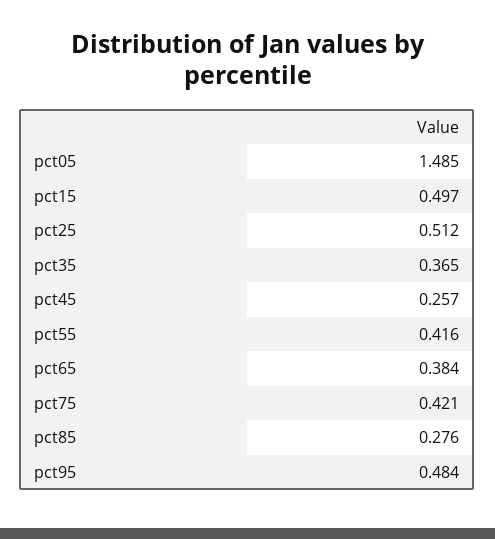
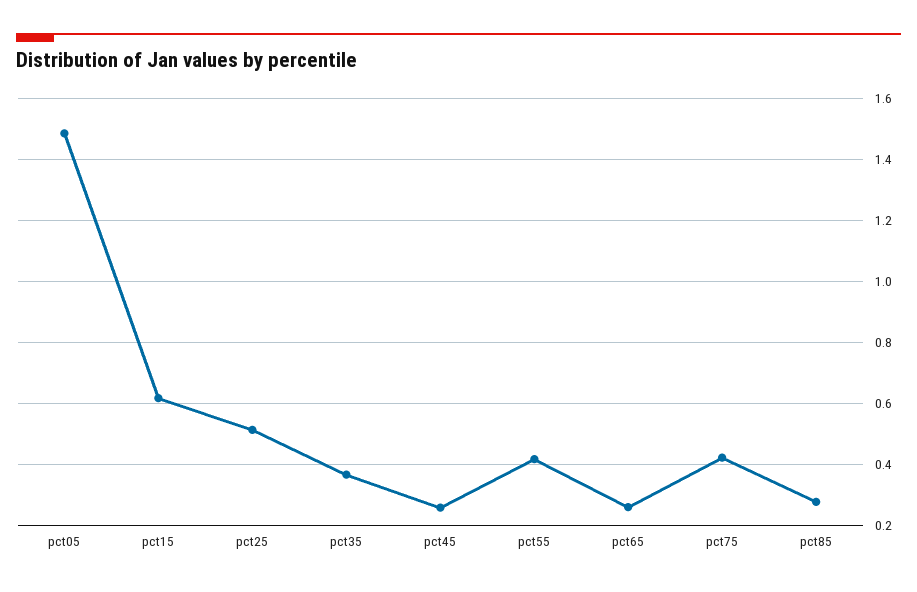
  {
    "pct05": 1.485,
-   "pct15": 0.497,
+   "pct15": 0.62,
    "pct25": 0.512,
    "pct35": 0.365,
    "pct45": 0.257,
    "pct55": 0.416,
-   "pct65": 0.384,
+   "pct65": 0.26,
    "pct75": 0.421,
-   "pct85": 0.276,
+   "pct85": 0.276
-   "pct95": 0.484
  }

